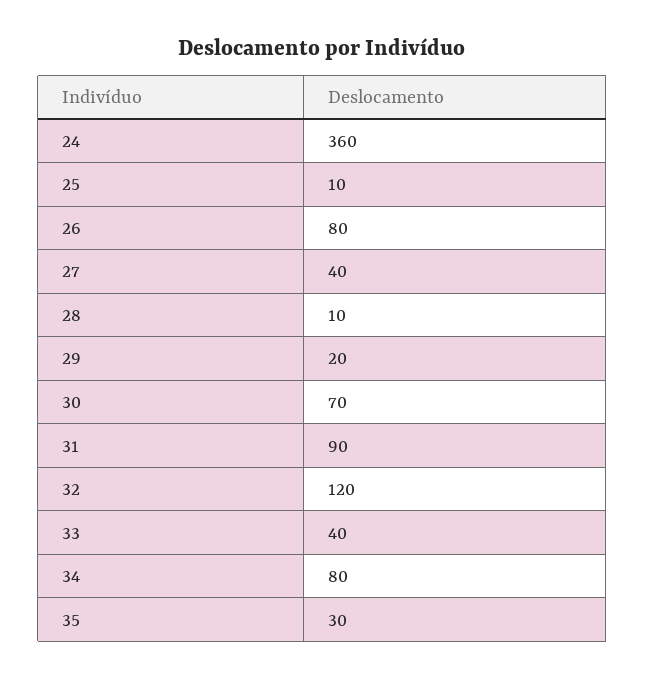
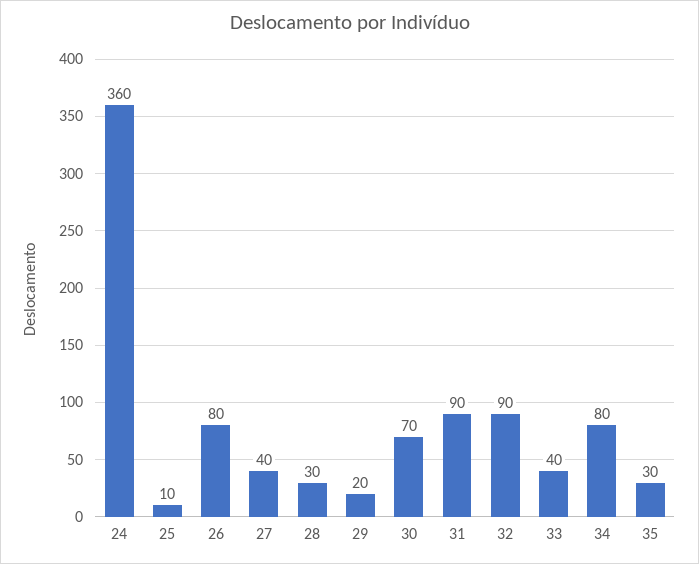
  {
    "24": 360,
    "25": 10,
    "26": 80,
    "27": 40,
-   "28": 10,
+   "28": 30,
    "29": 20,
    "30": 70,
    "31": 90,
-   "32": 120,
+   "32": 90,
    "33": 40,
    "34": 80,
    "35": 30
  }

